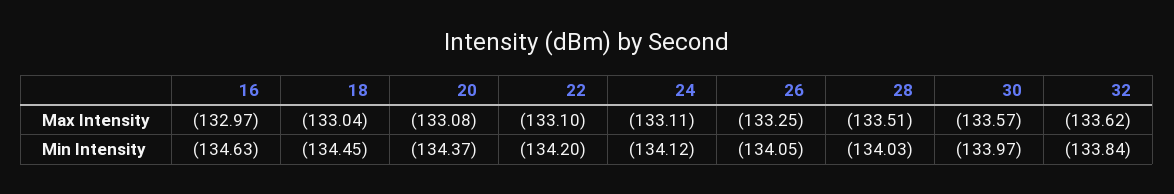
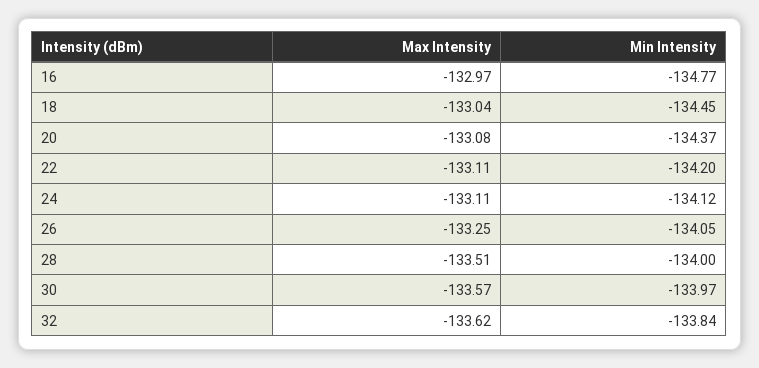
  {
    "16": {
      "Max Intensity": -132.97,
-     "Min Intensity": -134.63
+     "Min Intensity": -134.77
    },
    "18": {
      "Max Intensity": -133.04,
      "Min Intensity": -134.45
    },
    "20": {
      "Max Intensity": -133.08,
      "Min Intensity": -134.37
    },
    "22": {
-     "Max Intensity": -133.1,
+     "Max Intensity": -133.11,
      "Min Intensity": -134.2
    },
    "24": {
      "Max Intensity": -133.11,
      "Min Intensity": -134.12
    },
    "26": {
      "Max Intensity": -133.25,
      "Min Intensity": -134.05
    },
    "28": {
      "Max Intensity": -133.51,
-     "Min Intensity": -134.03
+     "Min Intensity": -134
    },
    "30": {
      "Max Intensity": -133.57,
      "Min Intensity": -133.97
    },
    "32": {
      "Max Intensity": -133.62,
      "Min Intensity": -133.84
    }
  }

